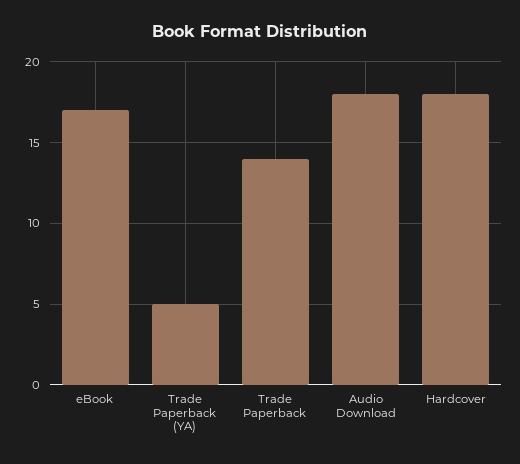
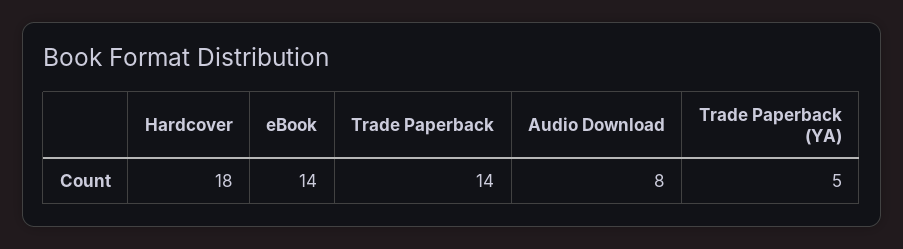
  {
-   "eBook": 17,
+   "eBook": 14,
    "Trade Paperback (YA)": 5,
    "Trade Paperback": 14,
-   "Audio Download": 18,
+   "Audio Download": 8,
    "Hardcover": 18
  }

